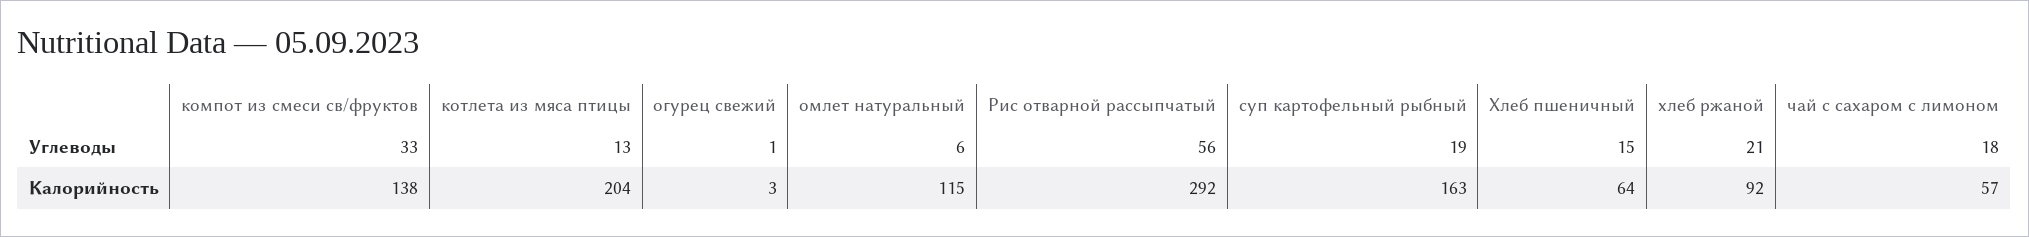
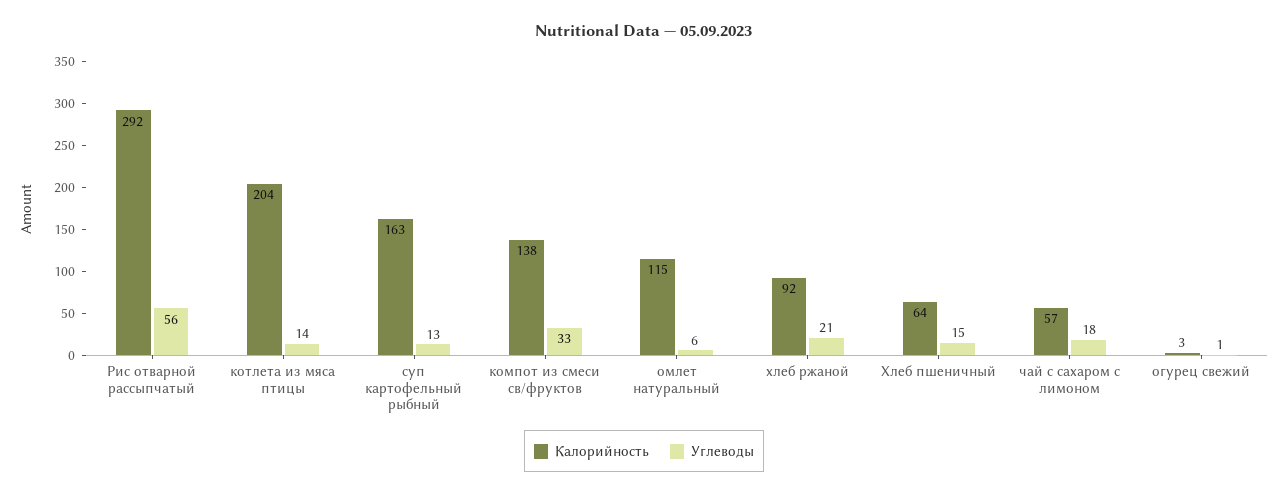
  {
    "Углеводы": {
      "компот из смеси св/фруктов": 33,
-     "котлета из мяса птицы": 13,
+     "котлета из мяса птицы": 14,
      "огурец свежий": 1,
      "омлет натуральный": 6,
      "Рис отварной рассыпчатый": 56,
-     "суп картофельный рыбный": 19,
+     "суп картофельный рыбный": 13,
      "Хлеб пшеничный": 15,
      "хлеб ржаной": 21,
      "чай с сахаром с лимоном": 18
    },
    "Калорийность": {
      "компот из смеси св/фруктов": 138,
      "котлета из мяса птицы": 204,
      "огурец свежий": 3,
      "омлет натуральный": 115,
      "Рис отварной рассыпчатый": 292,
      "суп картофельный рыбный": 163,
      "Хлеб пшеничный": 64,
      "хлеб ржаной": 92,
      "чай с сахаром с лимоном": 57
    }
  }

